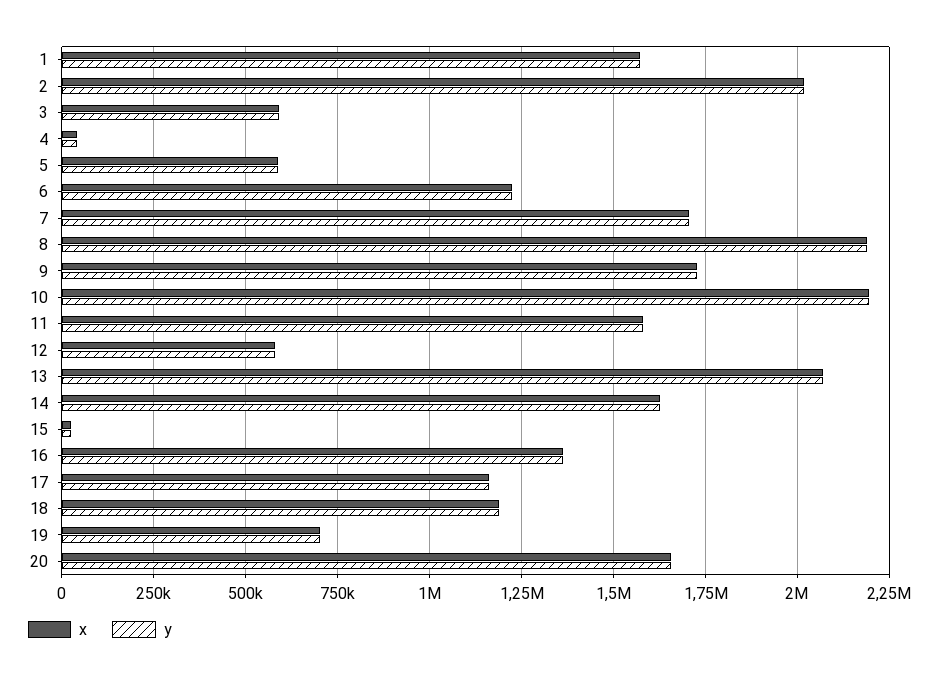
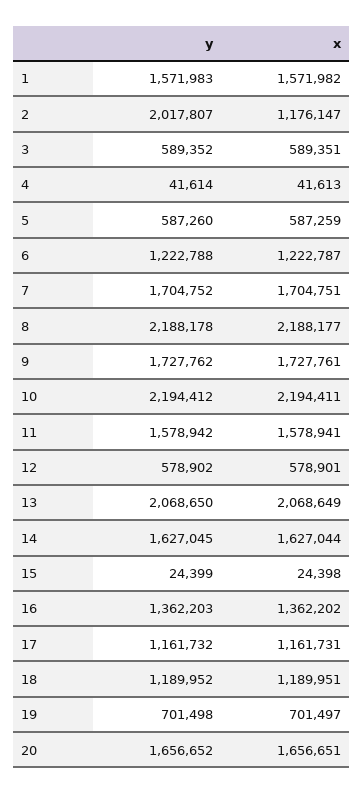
  {
    "x": {
      "1": 1571982,
-     "2": 2025000,
+     "2": 1176147,
      "3": 589351,
      "4": 41613,
      "5": 587259,
      "6": 1222787,
      "7": 1704751,
      "8": 2188177,
      "9": 1727761,
      "10": 2194411,
      "11": 1578941,
      "12": 578901,
      "13": 2068649,
      "14": 1627044,
      "15": 24398,
      "16": 1362202,
      "17": 1161731,
      "18": 1189951,
      "19": 701497,
      "20": 1656651
    },
    "y": {
      "1": 1571983,
      "2": 2017807,
      "3": 589352,
      "4": 41614,
      "5": 587260,
      "6": 1222788,
      "7": 1704752,
      "8": 2188178,
      "9": 1727762,
      "10": 2194412,
      "11": 1578942,
      "12": 578902,
      "13": 2068650,
      "14": 1627045,
      "15": 24399,
      "16": 1362203,
      "17": 1161732,
      "18": 1189952,
      "19": 701498,
      "20": 1656652
    }
  }

